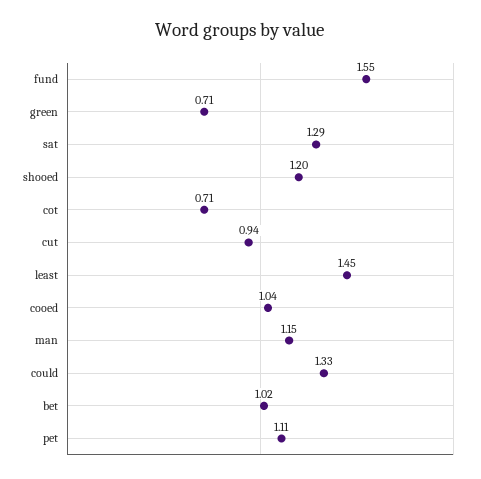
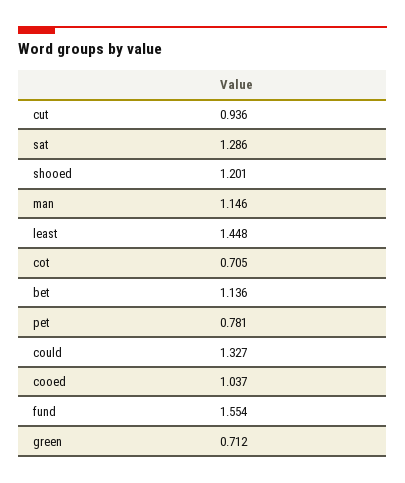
  {
    "fund": 1.554,
    "green": 0.712,
    "sat": 1.286,
    "shooed": 1.201,
    "cot": 0.705,
    "cut": 0.936,
    "least": 1.448,
    "cooed": 1.037,
    "man": 1.146,
    "could": 1.327,
-   "bet": 1.02,
+   "bet": 1.136,
-   "pet": 1.11
+   "pet": 0.781
  }

